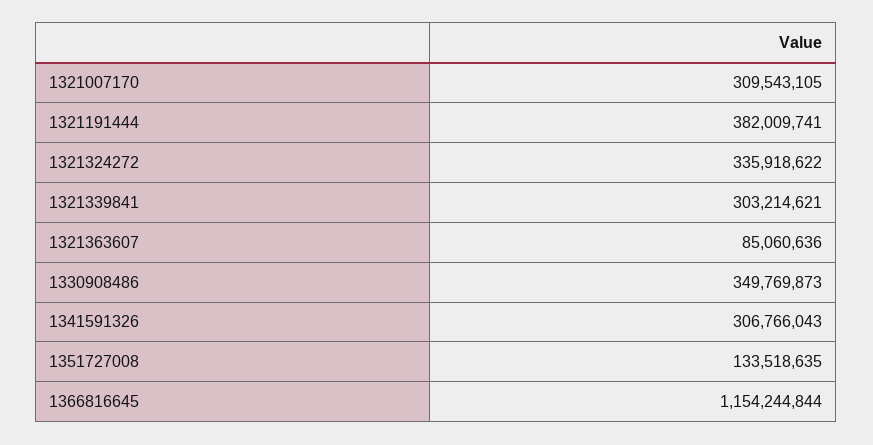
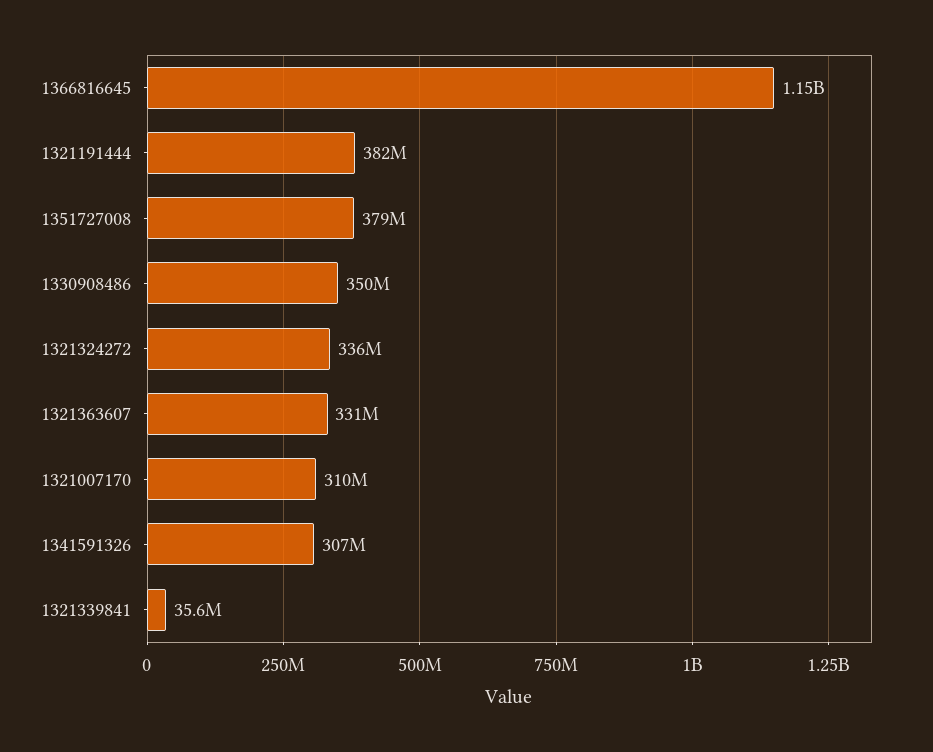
  {
    "1321007170": 309543105,
    "1321191444": 382009741,
    "1321324272": 335918622,
-   "1321339841": 303214621,
+   "1321339841": 35600000,
-   "1321363607": 85060636,
+   "1321363607": 331000000,
    "1330908486": 349769873,
    "1341591326": 306766043,
-   "1351727008": 133518635,
+   "1351727008": 379000000,
    "1366816645": 1154244844
  }

